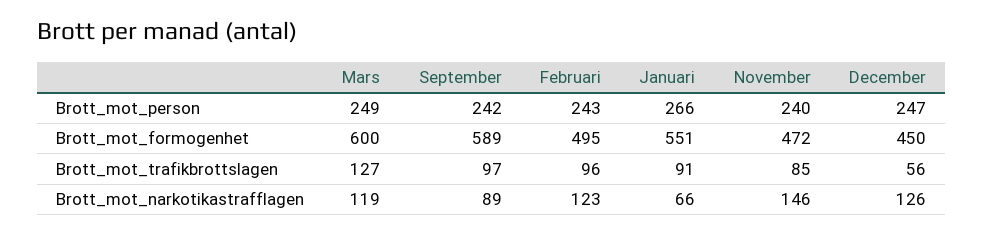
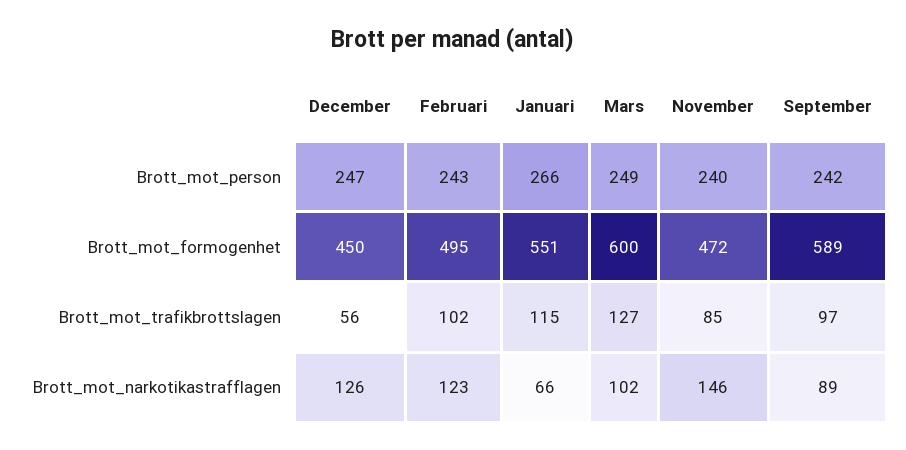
  {
    "Mars": {
      "Brott_mot_person": 249,
      "Brott_mot_formogenhet": 600,
      "Brott_mot_trafikbrottslagen": 127,
-     "Brott_mot_narkotikastrafflagen": 119
+     "Brott_mot_narkotikastrafflagen": 102
    },
    "September": {
      "Brott_mot_person": 242,
      "Brott_mot_formogenhet": 589,
      "Brott_mot_trafikbrottslagen": 97,
      "Brott_mot_narkotikastrafflagen": 89
    },
    "Februari": {
      "Brott_mot_person": 243,
      "Brott_mot_formogenhet": 495,
-     "Brott_mot_trafikbrottslagen": 96,
+     "Brott_mot_trafikbrottslagen": 102,
      "Brott_mot_narkotikastrafflagen": 123
    },
    "Januari": {
      "Brott_mot_person": 266,
      "Brott_mot_formogenhet": 551,
-     "Brott_mot_trafikbrottslagen": 91,
+     "Brott_mot_trafikbrottslagen": 115,
      "Brott_mot_narkotikastrafflagen": 66
    },
    "November": {
      "Brott_mot_person": 240,
      "Brott_mot_formogenhet": 472,
      "Brott_mot_trafikbrottslagen": 85,
      "Brott_mot_narkotikastrafflagen": 146
    },
    "December": {
      "Brott_mot_person": 247,
      "Brott_mot_formogenhet": 450,
      "Brott_mot_trafikbrottslagen": 56,
      "Brott_mot_narkotikastrafflagen": 126
    }
  }

